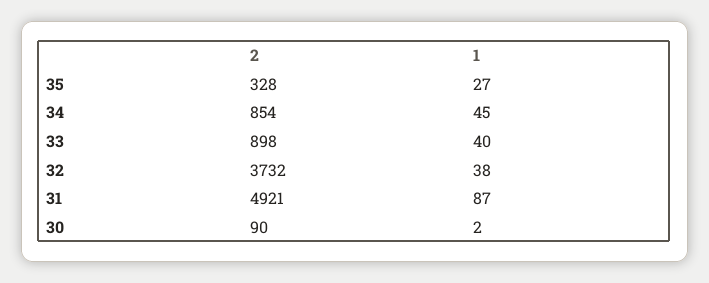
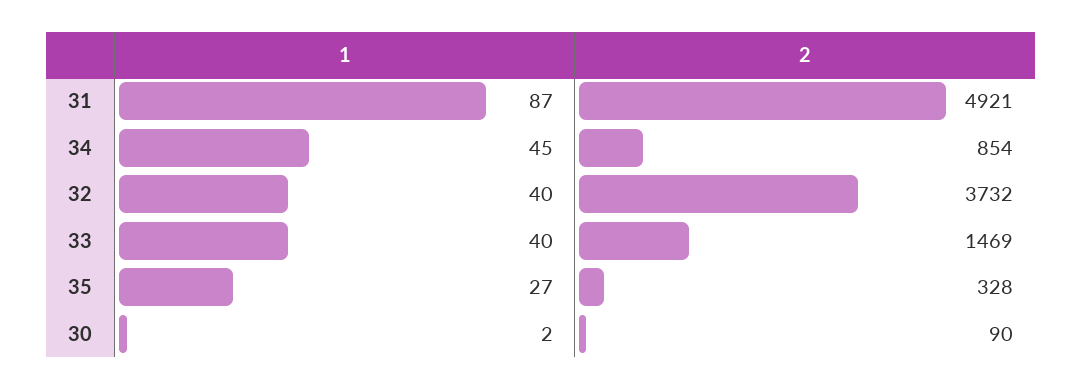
  {
    "2": {
      "35": 328,
      "34": 854,
-     "33": 898,
+     "33": 1469,
      "32": 3732,
      "31": 4921,
      "30": 90
    },
    "1": {
      "35": 27,
      "34": 45,
      "33": 40,
-     "32": 38,
+     "32": 40,
      "31": 87,
      "30": 2
    }
  }

